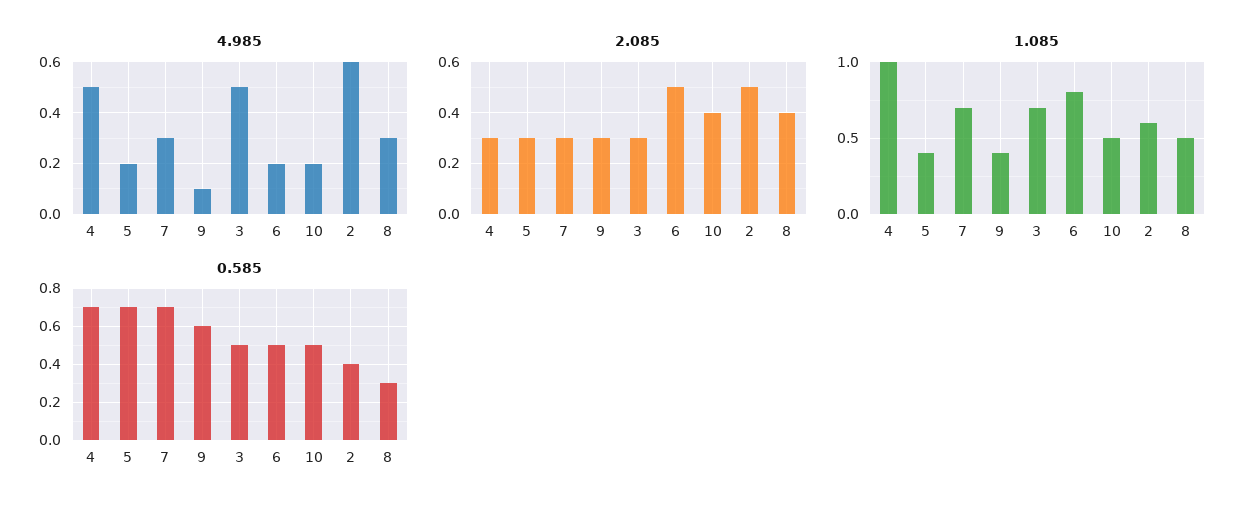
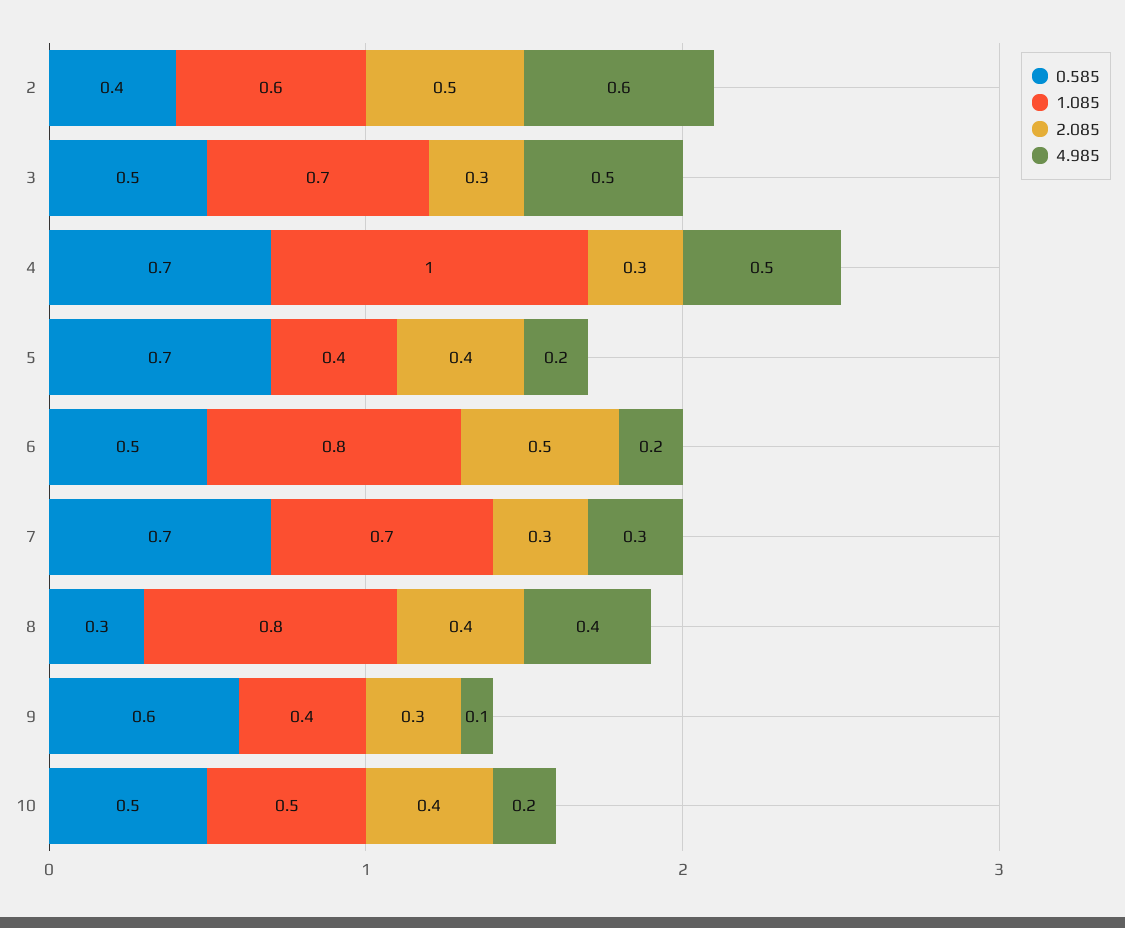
  {
    "4.985": {
      "4": 0.5,
      "5": 0.2,
      "7": 0.3,
      "9": 0.1,
      "3": 0.5,
      "6": 0.2,
      "10": 0.2,
      "2": 0.6,
-     "8": 0.3
+     "8": 0.4
    },
    "2.085": {
      "4": 0.3,
-     "5": 0.3,
+     "5": 0.4,
      "7": 0.3,
      "9": 0.3,
      "3": 0.3,
      "6": 0.5,
      "10": 0.4,
      "2": 0.5,
      "8": 0.4
    },
    "1.085": {
      "4": 1,
      "5": 0.4,
      "7": 0.7,
      "9": 0.4,
      "3": 0.7,
      "6": 0.8,
      "10": 0.5,
      "2": 0.6,
-     "8": 0.5
+     "8": 0.8
    },
    "0.585": {
      "4": 0.7,
      "5": 0.7,
      "7": 0.7,
      "9": 0.6,
      "3": 0.5,
      "6": 0.5,
      "10": 0.5,
      "2": 0.4,
      "8": 0.3
    }
  }

